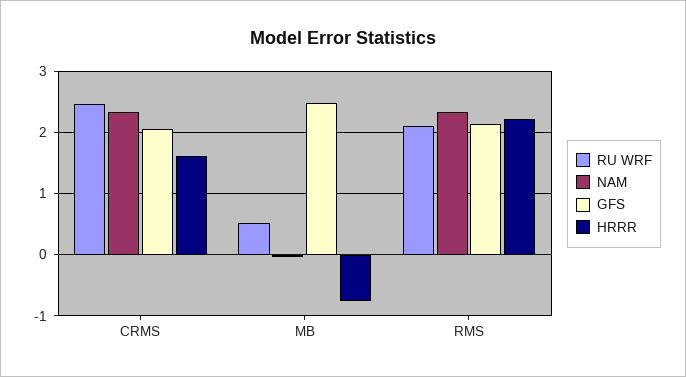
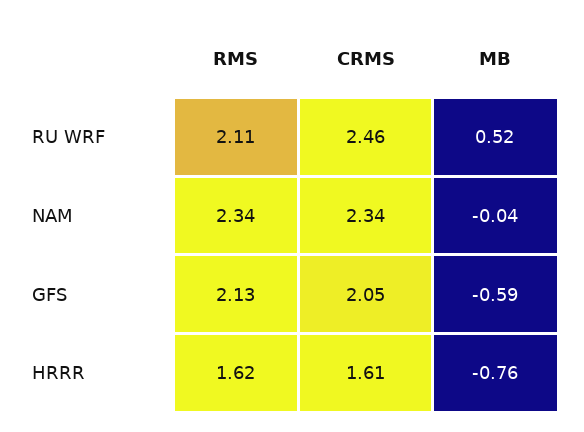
  {
    "RU WRF": {
      "CRMS": 2.46,
      "MB": 0.52,
      "RMS": 2.11
    },
    "NAM": {
      "CRMS": 2.34,
      "MB": -0.04,
      "RMS": 2.34
    },
    "GFS": {
      "CRMS": 2.05,
-     "MB": 2.5,
+     "MB": -0.59,
      "RMS": 2.13
    },
    "HRRR": {
      "CRMS": 1.61,
      "MB": -0.76,
-     "RMS": 2.2
+     "RMS": 1.62
    }
  }

